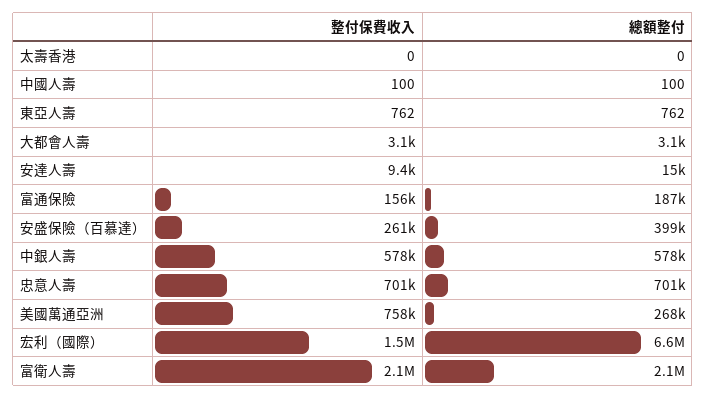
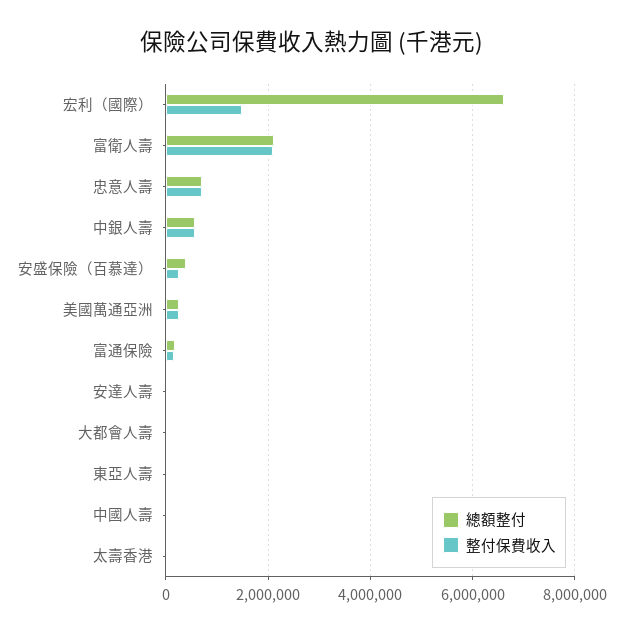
  {
    "整付保費收入": {
      "太壽香港": 0,
      "中國人壽": 100,
      "東亞人壽": 762,
      "大都會人壽": 3100,
      "安達人壽": 9400,
      "富通保險": 156000,
      "安盛保險（百慕達）": 261000,
      "中銀人壽": 578000,
      "忠意人壽": 701000,
-     "美國萬通亞洲": 758000,
+     "美國萬通亞洲": 200000,
      "宏利（國際）": 1500000,
      "富衛人壽": 2100000
    },
    "總額整付": {
      "太壽香港": 0,
      "中國人壽": 100,
      "東亞人壽": 762,
      "大都會人壽": 3100,
      "安達人壽": 15000,
      "富通保險": 187000,
      "安盛保險（百慕達）": 399000,
      "中銀人壽": 578000,
      "忠意人壽": 701000,
      "美國萬通亞洲": 268000,
      "宏利（國際）": 6600000,
      "富衛人壽": 2100000
    }
  }

